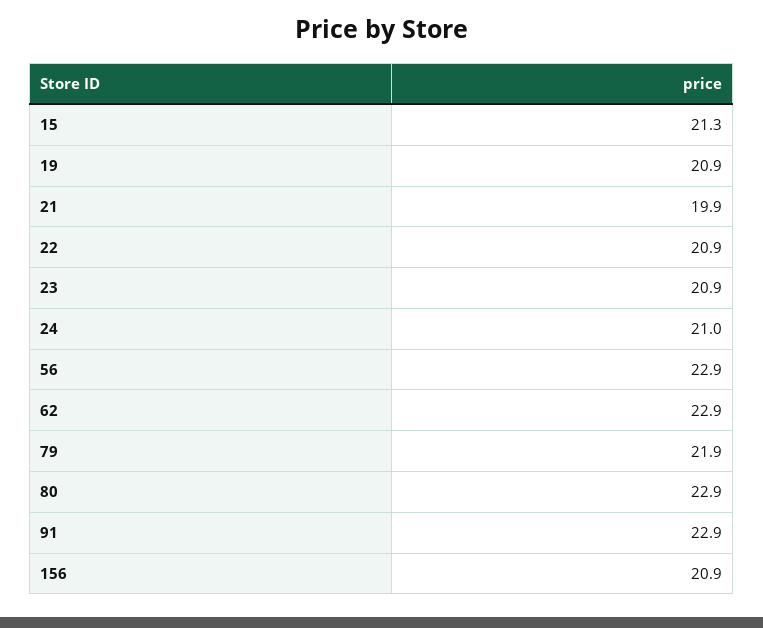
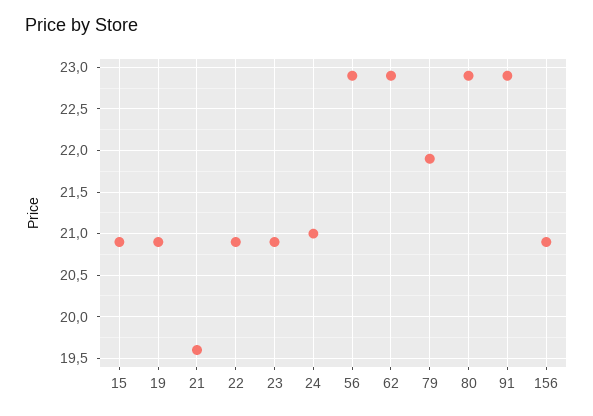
  {
-   "15": 21.3,
+   "15": 20.9,
    "19": 20.9,
-   "21": 19.9,
+   "21": 19.6,
    "22": 20.9,
    "23": 20.9,
    "24": 21,
    "56": 22.9,
    "62": 22.9,
    "79": 21.9,
    "80": 22.9,
    "91": 22.9,
    "156": 20.9
  }

